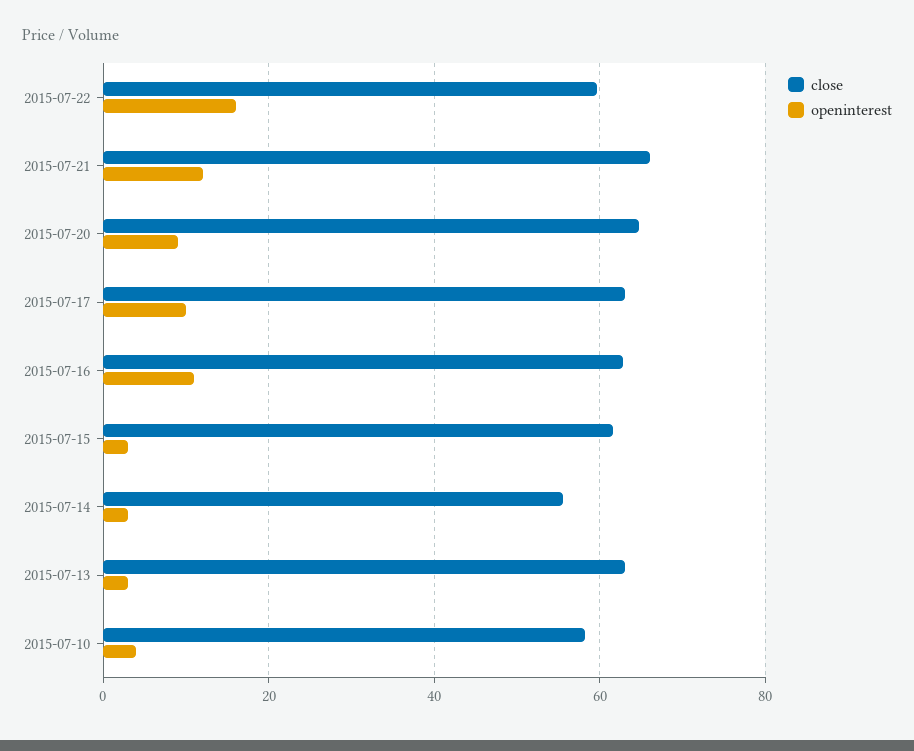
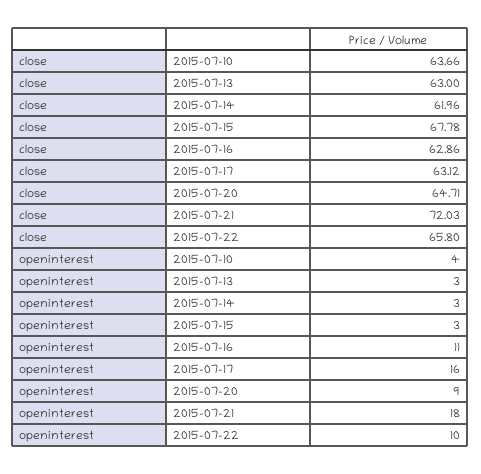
  {
    "close": {
-     "2015-07-22": 60,
+     "2015-07-22": 65.8,
-     "2015-07-21": 66,
+     "2015-07-21": 72.03,
      "2015-07-20": 64.71,
      "2015-07-17": 63.12,
      "2015-07-16": 62.86,
-     "2015-07-15": 62,
+     "2015-07-15": 67.78,
-     "2015-07-14": 56,
+     "2015-07-14": 61.96,
      "2015-07-13": 63,
-     "2015-07-10": 58
+     "2015-07-10": 63.66
    },
    "openinterest": {
-     "2015-07-22": 16,
+     "2015-07-22": 10,
-     "2015-07-21": 12,
+     "2015-07-21": 18,
      "2015-07-20": 9,
-     "2015-07-17": 10,
+     "2015-07-17": 16,
      "2015-07-16": 11,
      "2015-07-15": 3,
      "2015-07-14": 3,
      "2015-07-13": 3,
      "2015-07-10": 4
    }
  }

